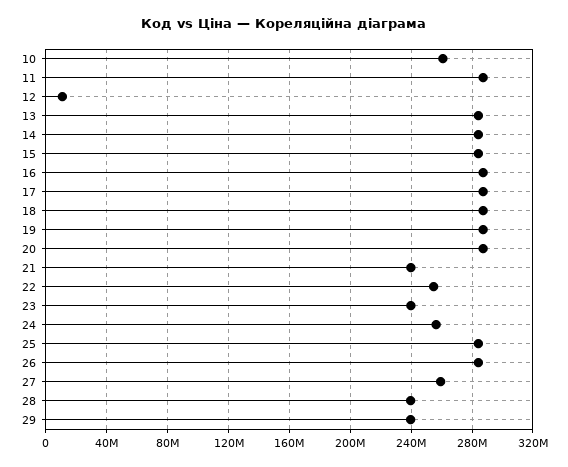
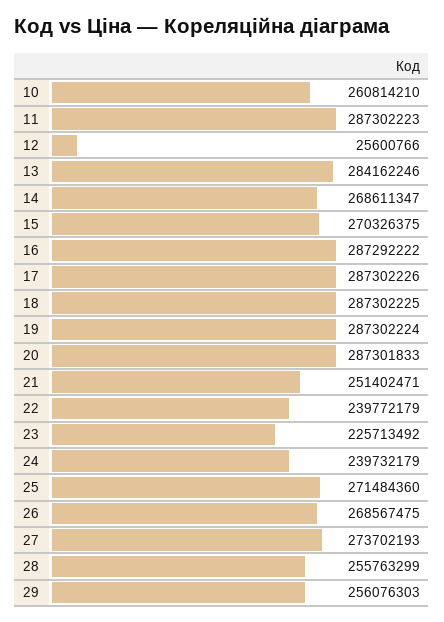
  {
    "10": 260814210,
    "11": 287302223,
-   "12": 10000000,
+   "12": 25600766,
    "13": 284162246,
-   "14": 285000000,
+   "14": 268611347,
-   "15": 285000000,
+   "15": 270326375,
    "16": 287292222,
    "17": 287302226,
    "18": 287302225,
    "19": 287302224,
    "20": 287301833,
-   "21": 240000000,
+   "21": 251402471,
-   "22": 255000000,
+   "22": 239772179,
-   "23": 240000000,
+   "23": 225713492,
-   "24": 255000000,
+   "24": 239732179,
-   "25": 285000000,
+   "25": 271484360,
-   "26": 285000000,
+   "26": 268567475,
-   "27": 260000000,
+   "27": 273702193,
-   "28": 240000000,
+   "28": 255763299,
-   "29": 240000000
+   "29": 256076303
  }

